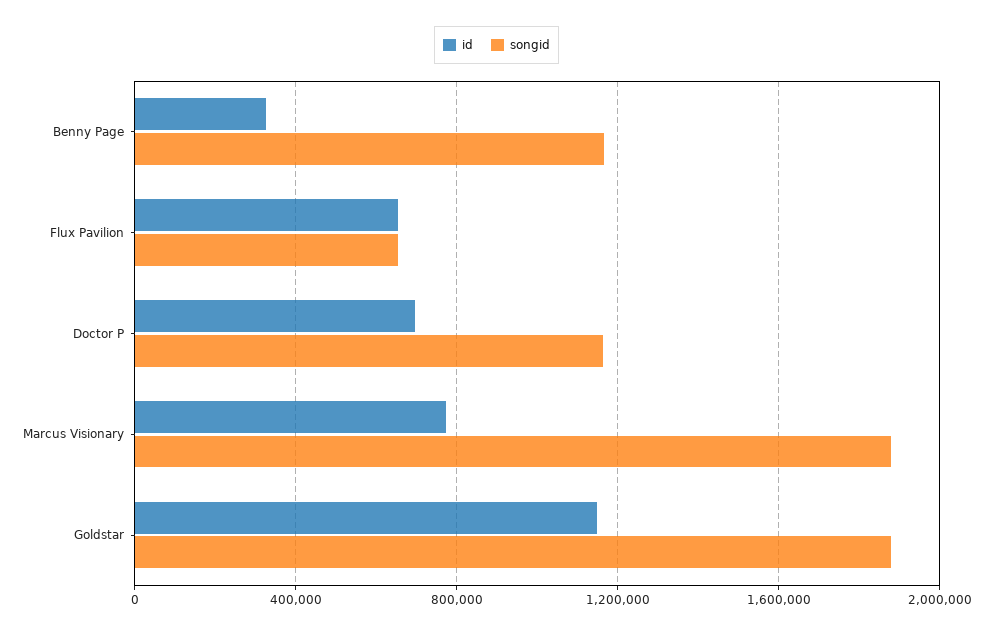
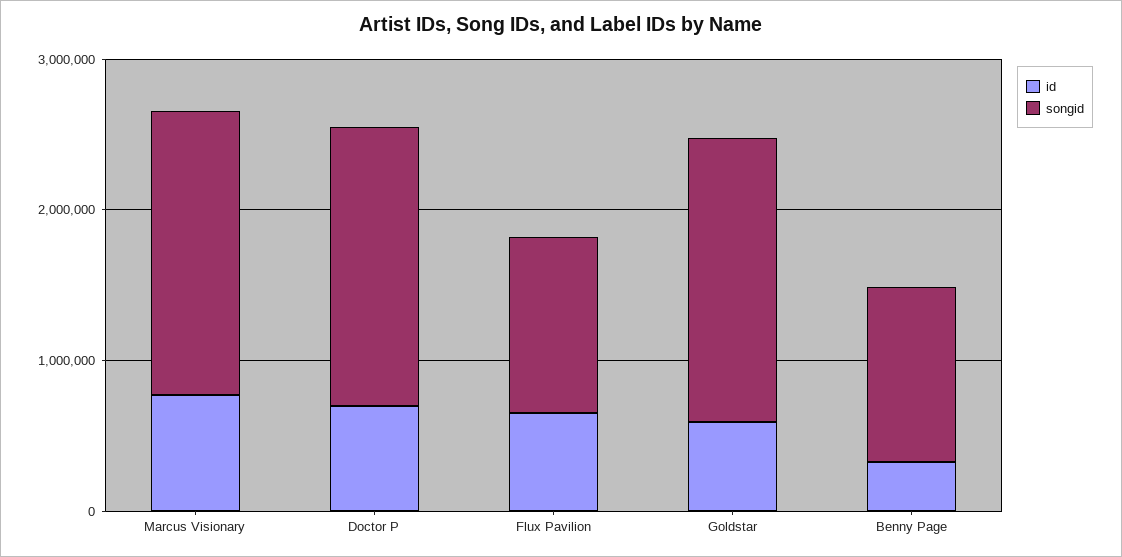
  {
    "id": {
      "Benny Page": 350000,
      "Flux Pavilion": 650000,
      "Doctor P": 700000,
      "Marcus Visionary": 750000,
-     "Goldstar": 1150000
+     "Goldstar": 600000
    },
    "songid": {
      "Benny Page": 1150000,
-     "Flux Pavilion": 650000,
+     "Flux Pavilion": 1200000,
-     "Doctor P": 1150000,
+     "Doctor P": 1800000,
      "Marcus Visionary": 1900000,
      "Goldstar": 1900000
    }
  }

